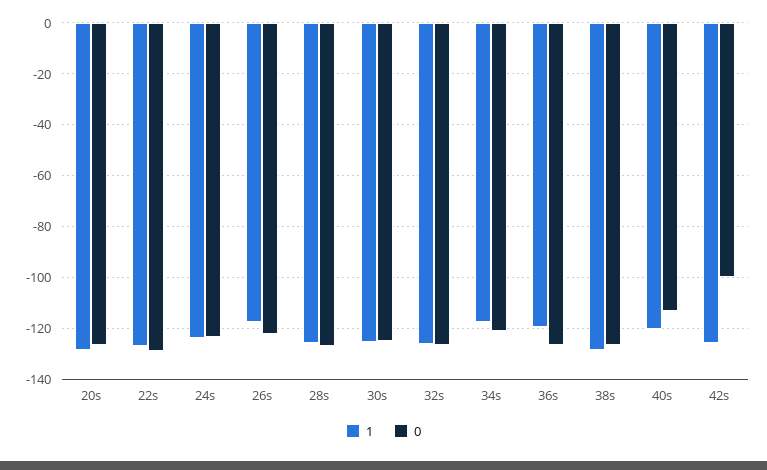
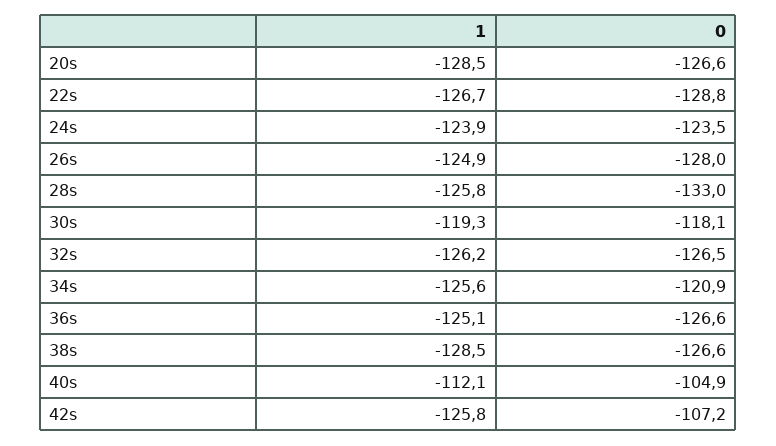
  {
    "1": {
      "20s": -128.5,
      "22s": -126.7,
      "24s": -123.9,
-     "26s": -117.5,
+     "26s": -124.9,
      "28s": -125.8,
-     "30s": -125,
+     "30s": -119.3,
      "32s": -126.2,
-     "34s": -117.5,
+     "34s": -125.6,
-     "36s": -120,
+     "36s": -125.1,
      "38s": -128.5,
-     "40s": -120,
+     "40s": -112.1,
      "42s": -125.8
    },
    "0": {
      "20s": -126.6,
      "22s": -128.8,
      "24s": -123.5,
-     "26s": -122.5,
+     "26s": -128,
-     "28s": -127.5,
+     "28s": -133,
-     "30s": -125,
+     "30s": -118.1,
      "32s": -126.5,
      "34s": -120.9,
      "36s": -126.6,
      "38s": -126.6,
-     "40s": -112.5,
+     "40s": -104.9,
-     "42s": -100
+     "42s": -107.2
    }
  }

